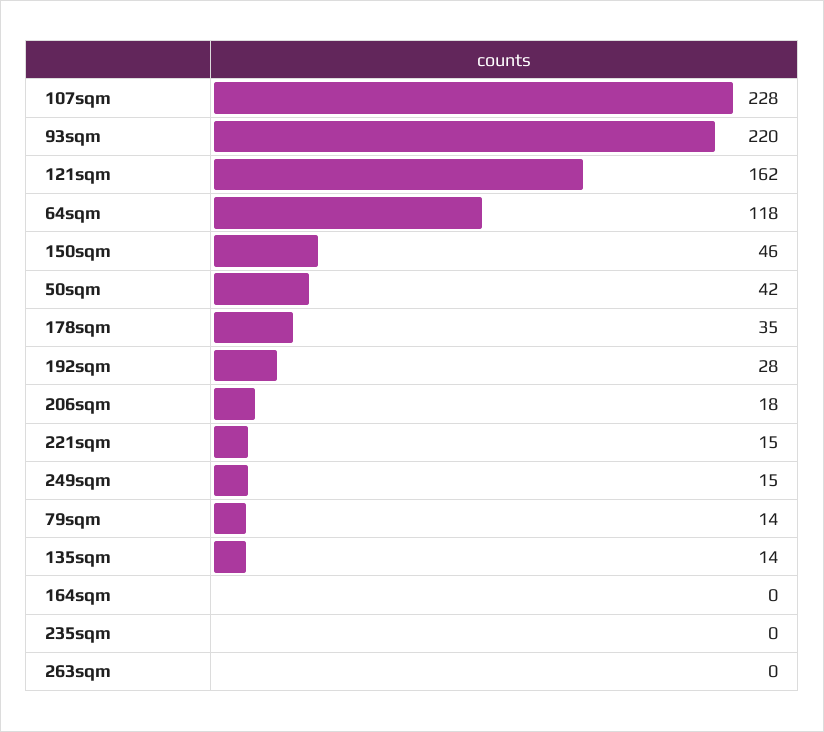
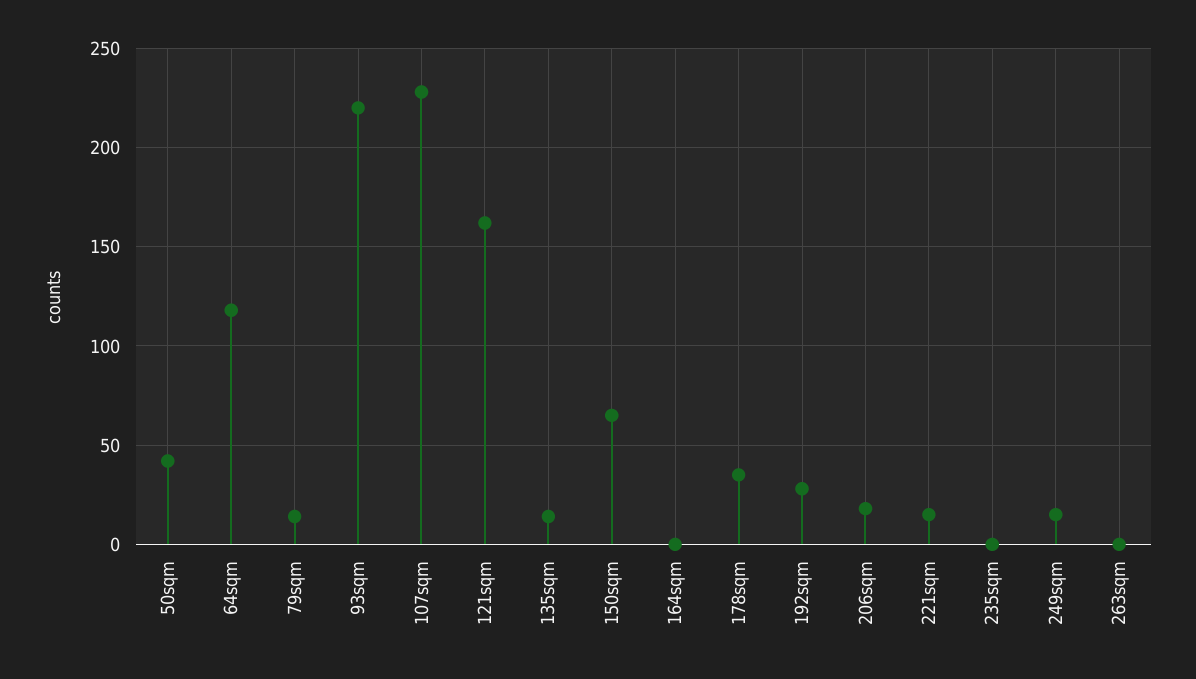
  {
    "107sqm": 228,
    "93sqm": 220,
    "121sqm": 162,
    "64sqm": 118,
-   "150sqm": 46,
+   "150sqm": 65,
    "50sqm": 42,
    "178sqm": 35,
    "192sqm": 28,
    "206sqm": 18,
    "221sqm": 15,
    "249sqm": 15,
    "79sqm": 14,
    "135sqm": 14,
    "164sqm": 0,
    "235sqm": 0,
    "263sqm": 0
  }

